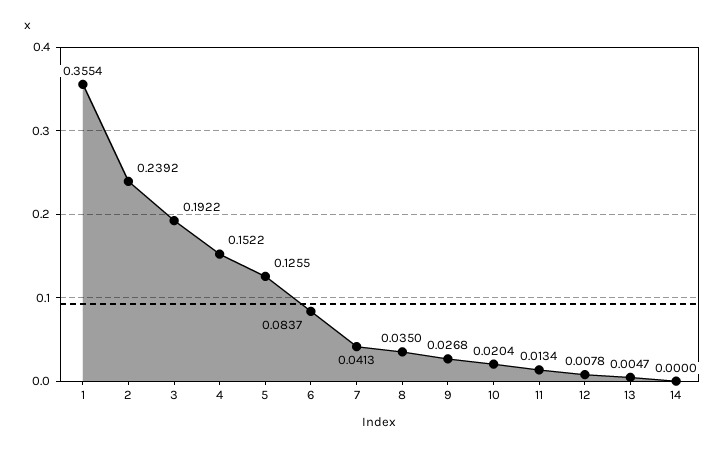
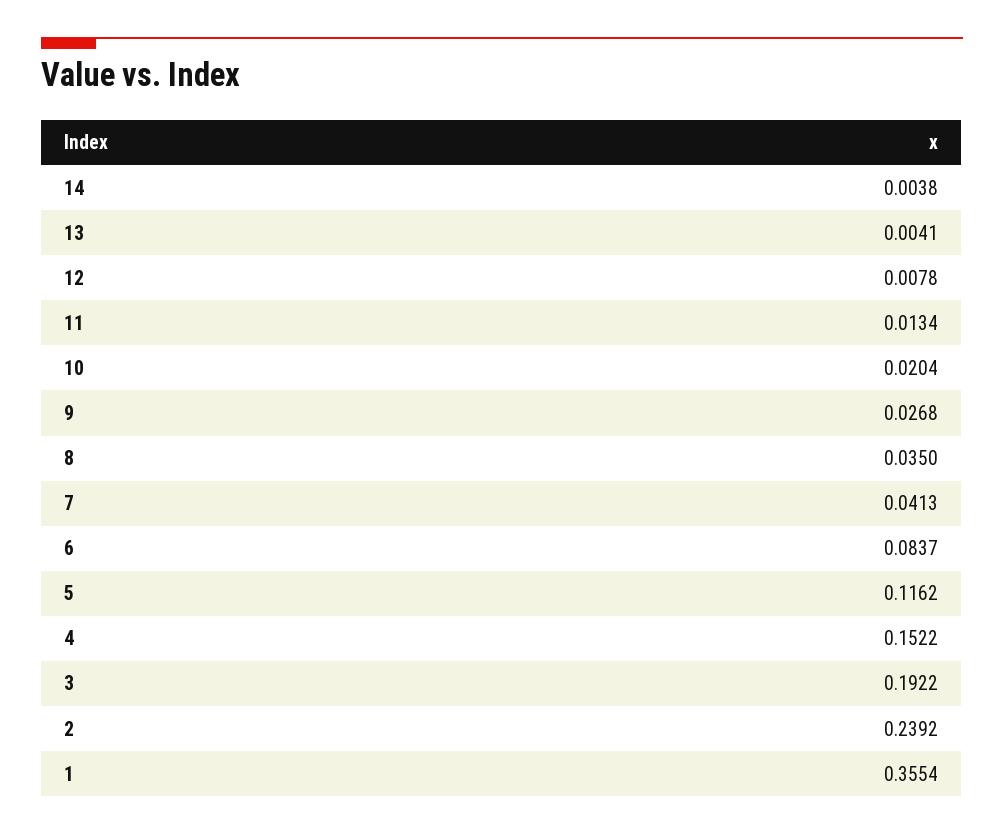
  {
    "1": 0.3554,
    "2": 0.2392,
    "3": 0.1922,
    "4": 0.1522,
-   "5": 0.1255,
+   "5": 0.1162,
    "6": 0.0837,
    "7": 0.0413,
    "8": 0.035,
    "9": 0.0268,
    "10": 0.0204,
    "11": 0.0134,
    "12": 0.0078,
-   "13": 0.0047,
+   "13": 0.0041,
-   "14": 0
+   "14": 0.0038
  }

